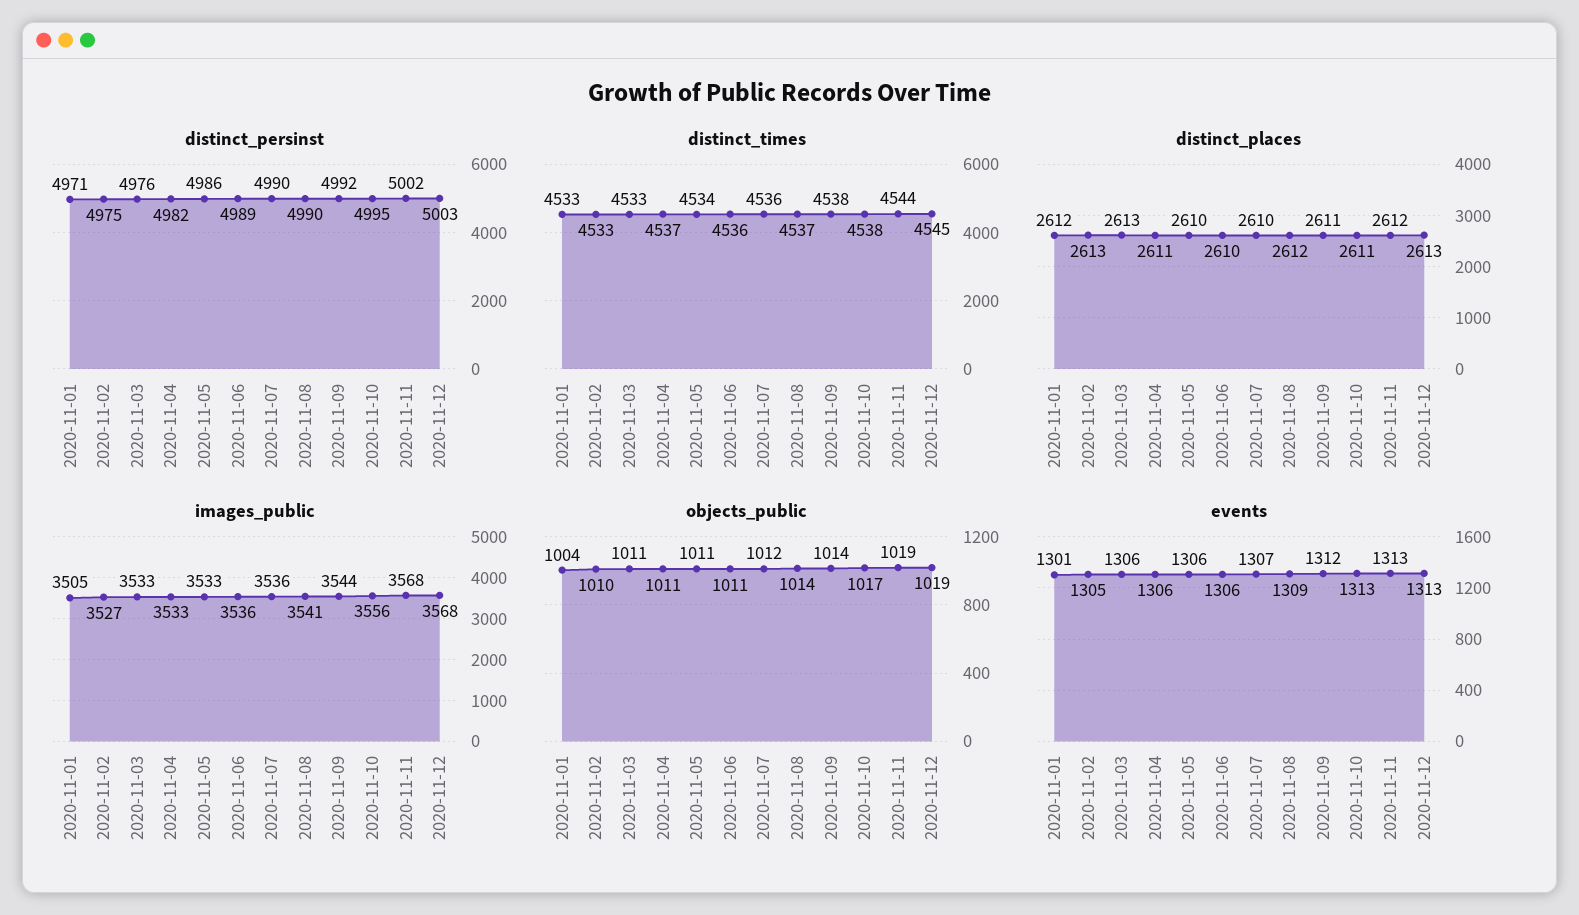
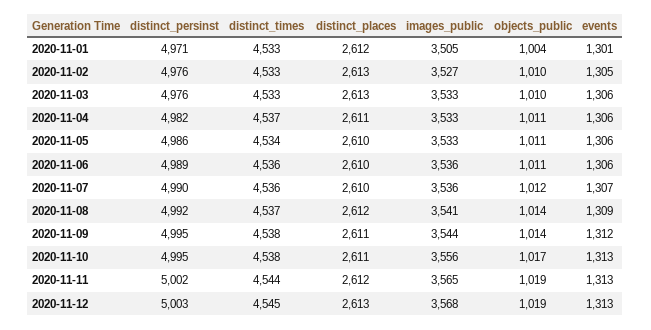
  {
    "distinct_persinst": {
      "2020-11-01": 4971,
-     "2020-11-02": 4975,
+     "2020-11-02": 4976,
      "2020-11-03": 4976,
      "2020-11-04": 4982,
      "2020-11-05": 4986,
      "2020-11-06": 4989,
      "2020-11-07": 4990,
-     "2020-11-08": 4990,
+     "2020-11-08": 4992,
-     "2020-11-09": 4992,
+     "2020-11-09": 4995,
      "2020-11-10": 4995,
      "2020-11-11": 5002,
      "2020-11-12": 5003
    },
    "distinct_times": {
      "2020-11-01": 4533,
      "2020-11-02": 4533,
      "2020-11-03": 4533,
      "2020-11-04": 4537,
      "2020-11-05": 4534,
      "2020-11-06": 4536,
      "2020-11-07": 4536,
      "2020-11-08": 4537,
      "2020-11-09": 4538,
      "2020-11-10": 4538,
      "2020-11-11": 4544,
      "2020-11-12": 4545
    },
    "distinct_places": {
      "2020-11-01": 2612,
      "2020-11-02": 2613,
      "2020-11-03": 2613,
      "2020-11-04": 2611,
      "2020-11-05": 2610,
      "2020-11-06": 2610,
      "2020-11-07": 2610,
      "2020-11-08": 2612,
      "2020-11-09": 2611,
      "2020-11-10": 2611,
      "2020-11-11": 2612,
      "2020-11-12": 2613
    },
    "images_public": {
      "2020-11-01": 3505,
      "2020-11-02": 3527,
      "2020-11-03": 3533,
      "2020-11-04": 3533,
      "2020-11-05": 3533,
      "2020-11-06": 3536,
      "2020-11-07": 3536,
      "2020-11-08": 3541,
      "2020-11-09": 3544,
      "2020-11-10": 3556,
-     "2020-11-11": 3568,
+     "2020-11-11": 3565,
      "2020-11-12": 3568
    },
    "objects_public": {
      "2020-11-01": 1004,
      "2020-11-02": 1010,
-     "2020-11-03": 1011,
+     "2020-11-03": 1010,
      "2020-11-04": 1011,
      "2020-11-05": 1011,
      "2020-11-06": 1011,
      "2020-11-07": 1012,
      "2020-11-08": 1014,
      "2020-11-09": 1014,
      "2020-11-10": 1017,
      "2020-11-11": 1019,
      "2020-11-12": 1019
    },
    "events": {
      "2020-11-01": 1301,
      "2020-11-02": 1305,
      "2020-11-03": 1306,
      "2020-11-04": 1306,
      "2020-11-05": 1306,
      "2020-11-06": 1306,
      "2020-11-07": 1307,
      "2020-11-08": 1309,
      "2020-11-09": 1312,
      "2020-11-10": 1313,
      "2020-11-11": 1313,
      "2020-11-12": 1313
    }
  }

